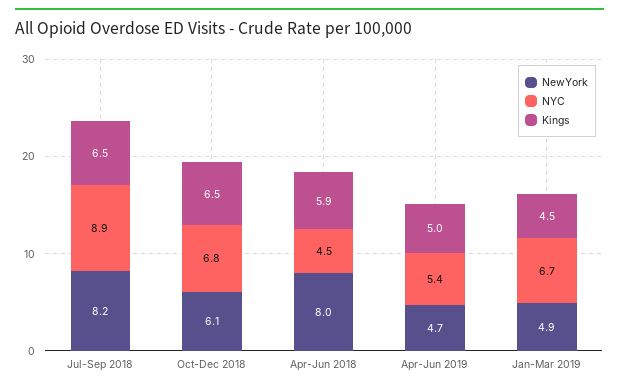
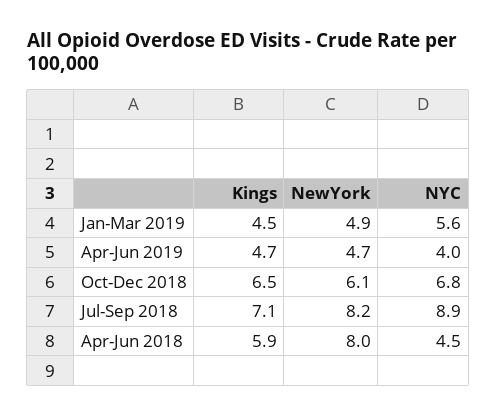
  {
    "NewYork": {
      "Jul-Sep 2018": 8.2,
      "Oct-Dec 2018": 6.1,
      "Apr-Jun 2018": 8,
      "Apr-Jun 2019": 4.7,
      "Jan-Mar 2019": 4.9
    },
    "NYC": {
      "Jul-Sep 2018": 8.9,
      "Oct-Dec 2018": 6.8,
      "Apr-Jun 2018": 4.5,
-     "Apr-Jun 2019": 5.4,
+     "Apr-Jun 2019": 4,
-     "Jan-Mar 2019": 6.7
+     "Jan-Mar 2019": 5.6
    },
    "Kings": {
-     "Jul-Sep 2018": 6.5,
+     "Jul-Sep 2018": 7.1,
      "Oct-Dec 2018": 6.5,
      "Apr-Jun 2018": 5.9,
-     "Apr-Jun 2019": 5,
+     "Apr-Jun 2019": 4.7,
      "Jan-Mar 2019": 4.5
    }
  }

